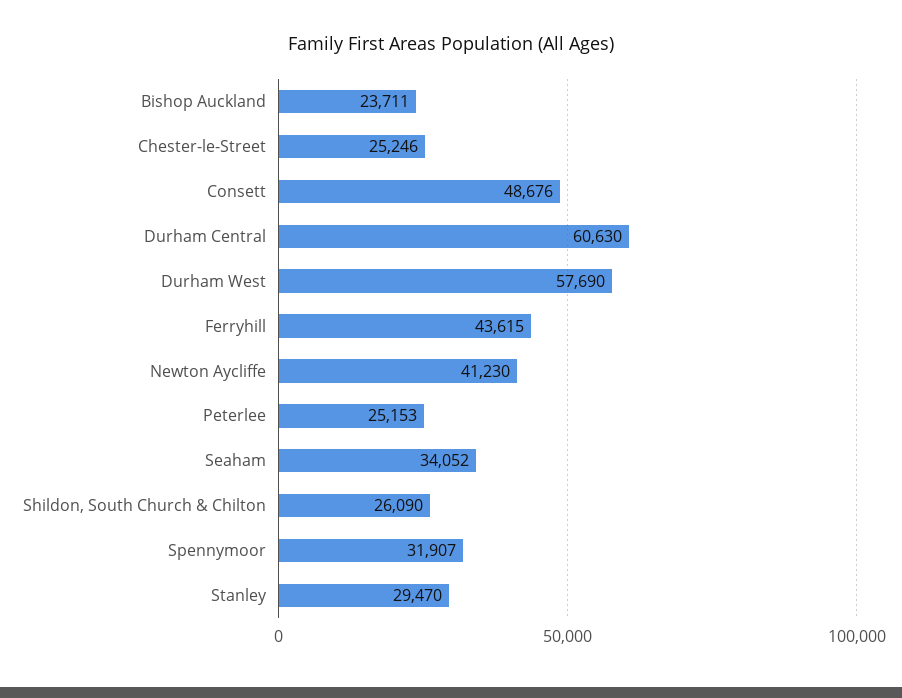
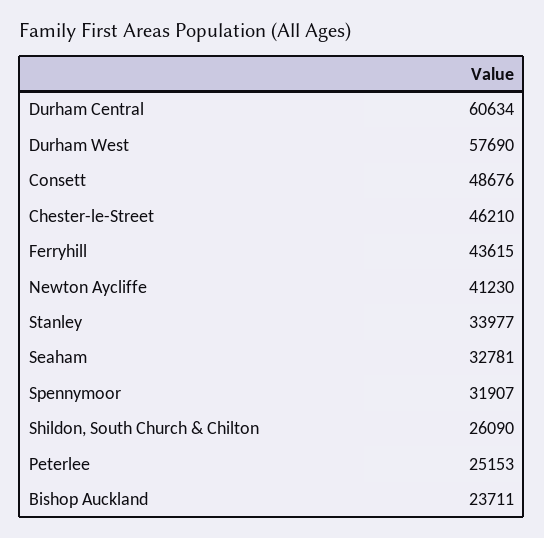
  {
    "Bishop Auckland": 23711,
-   "Chester-le-Street": 25246,
+   "Chester-le-Street": 46210,
    "Consett": 48676,
-   "Durham Central": 60630,
+   "Durham Central": 60634,
    "Durham West": 57690,
    "Ferryhill": 43615,
    "Newton Aycliffe": 41230,
    "Peterlee": 25153,
-   "Seaham": 34052,
+   "Seaham": 32781,
    "Shildon, South Church & Chilton": 26090,
    "Spennymoor": 31907,
-   "Stanley": 29470
+   "Stanley": 33977
  }

